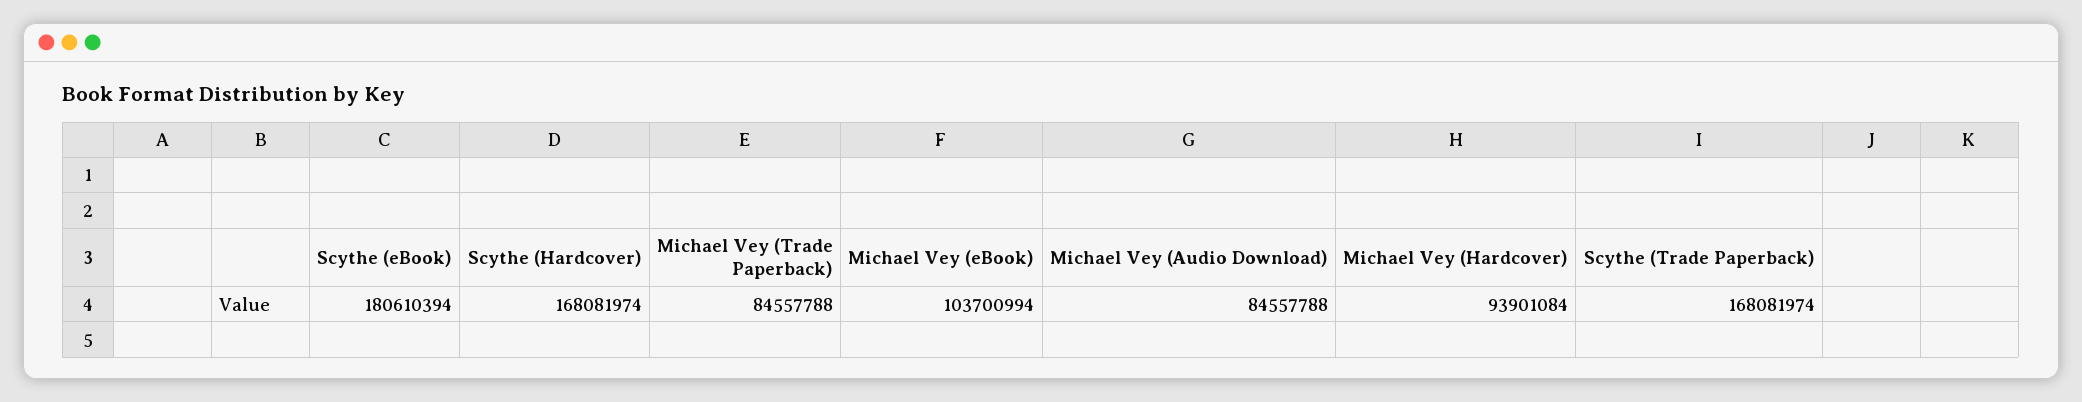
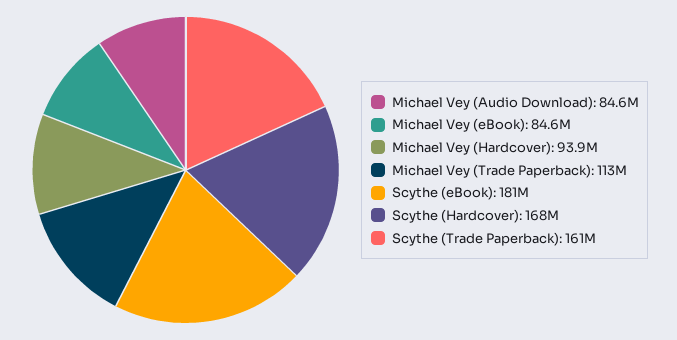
  {
    "Scythe (eBook)": 180610394,
    "Scythe (Hardcover)": 168081974,
-   "Michael Vey (Trade Paperback)": 84557788,
+   "Michael Vey (Trade Paperback)": 113000000,
-   "Michael Vey (eBook)": 103700994,
+   "Michael Vey (eBook)": 84600000,
    "Michael Vey (Audio Download)": 84557788,
    "Michael Vey (Hardcover)": 93901084,
-   "Scythe (Trade Paperback)": 168081974
+   "Scythe (Trade Paperback)": 161000000
  }

